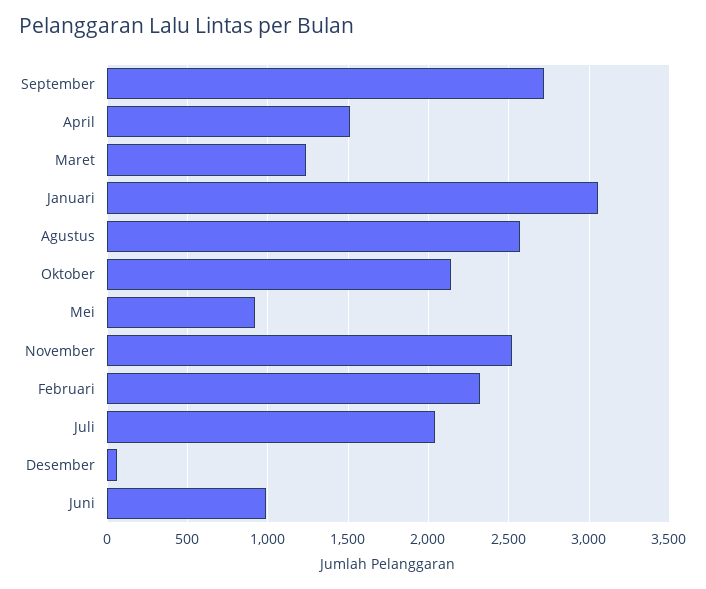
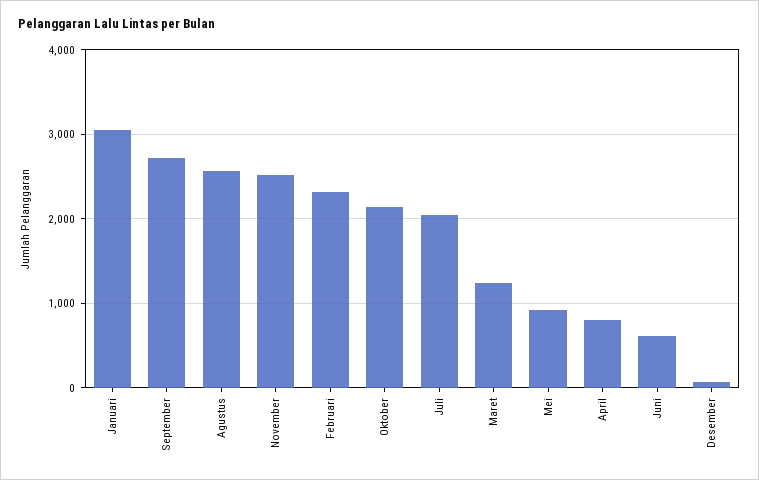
  {
    "September": 2700,
-   "April": 1500,
+   "April": 800,
    "Maret": 1250,
    "Januari": 3050,
    "Agustus": 2550,
    "Oktober": 2150,
    "Mei": 900,
    "November": 2500,
    "Februari": 2300,
    "Juli": 2050,
    "Desember": 50,
-   "Juni": 1000
+   "Juni": 600
  }

